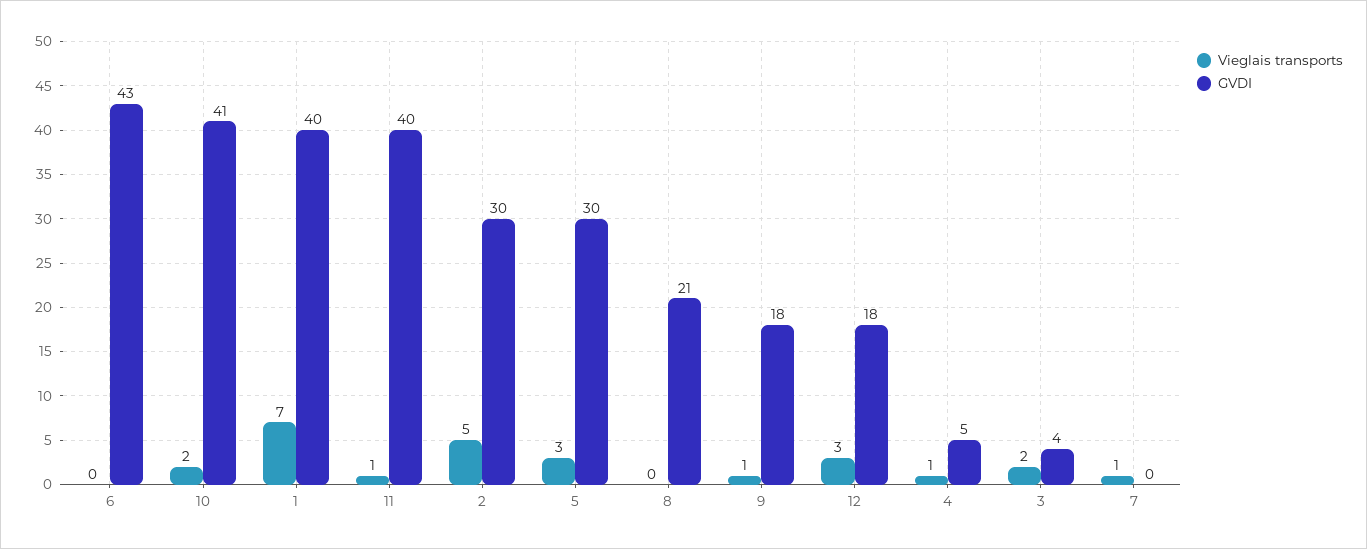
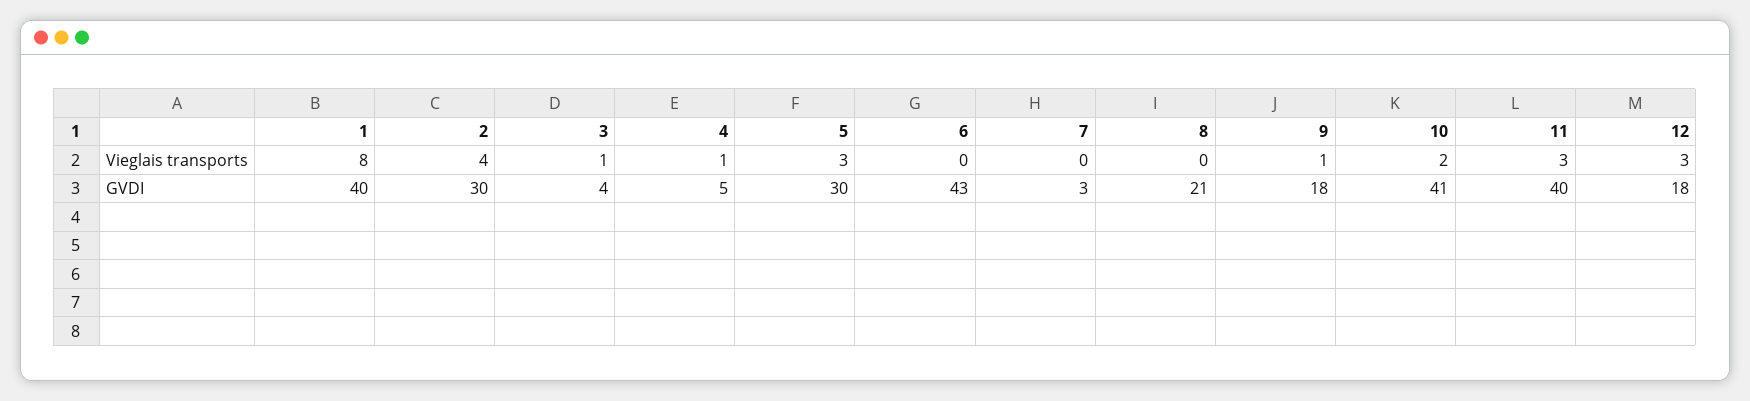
  {
    "Vieglais transports": {
      "6": 0,
      "10": 2,
-     "1": 7,
+     "1": 8,
-     "11": 1,
+     "11": 3,
-     "2": 5,
+     "2": 4,
      "5": 3,
      "8": 0,
      "9": 1,
      "12": 3,
      "4": 1,
-     "3": 2,
+     "3": 1,
-     "7": 1
+     "7": 0
    },
    "GVDI": {
      "6": 43,
      "10": 41,
      "1": 40,
      "11": 40,
      "2": 30,
      "5": 30,
      "8": 21,
      "9": 18,
      "12": 18,
      "4": 5,
      "3": 4,
-     "7": 0
+     "7": 3
    }
  }

